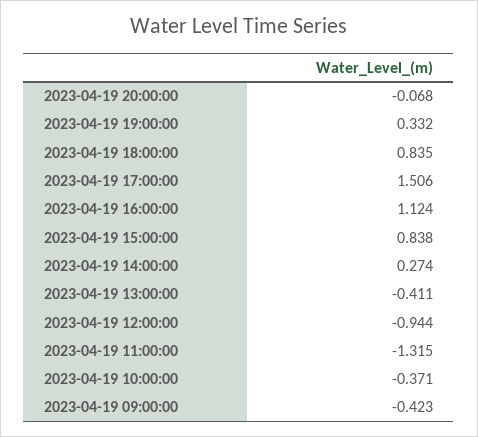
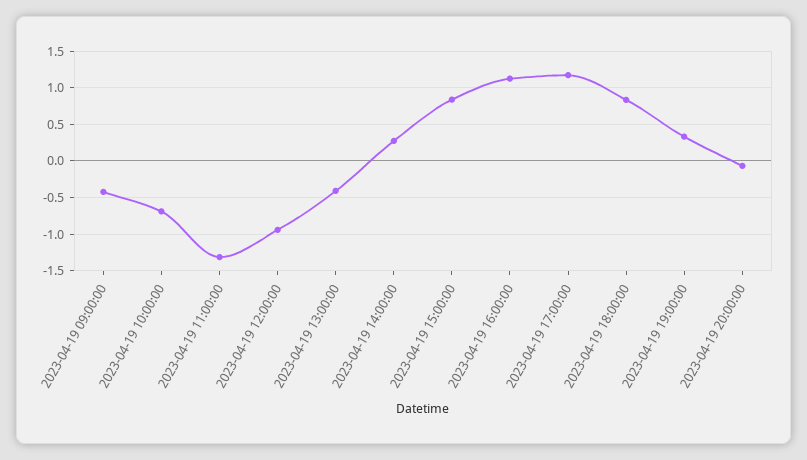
  {
    "2023-04-19 20:00:00": -0.068,
    "2023-04-19 19:00:00": 0.332,
    "2023-04-19 18:00:00": 0.835,
-   "2023-04-19 17:00:00": 1.506,
+   "2023-04-19 17:00:00": 1.2,
    "2023-04-19 16:00:00": 1.124,
    "2023-04-19 15:00:00": 0.838,
    "2023-04-19 14:00:00": 0.274,
    "2023-04-19 13:00:00": -0.411,
    "2023-04-19 12:00:00": -0.944,
    "2023-04-19 11:00:00": -1.315,
-   "2023-04-19 10:00:00": -0.371,
+   "2023-04-19 10:00:00": -0.7,
    "2023-04-19 09:00:00": -0.423
  }

